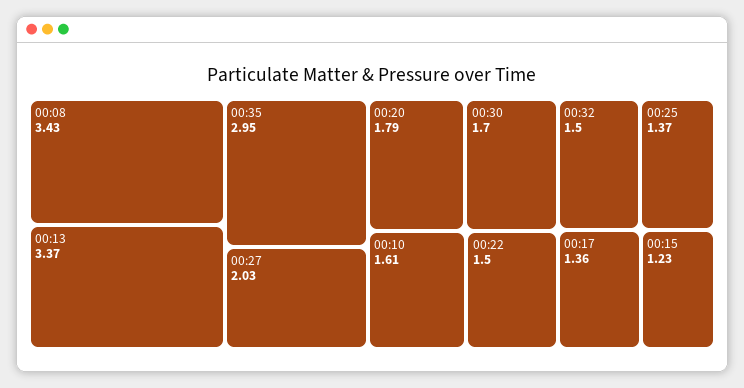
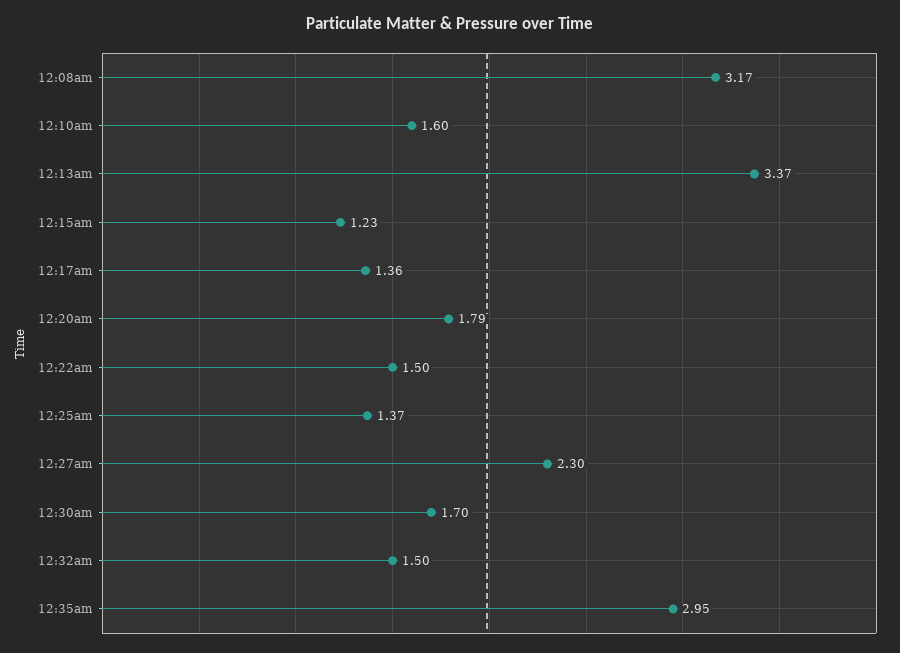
  {
-   "00:08": 3.43,
+   "00:08": 3.17,
    "00:13": 3.37,
    "00:35": 2.95,
-   "00:27": 2.03,
+   "00:27": 2.3,
    "00:20": 1.79,
    "00:30": 1.7,
-   "00:10": 1.61,
+   "00:10": 1.6,
    "00:22": 1.5,
    "00:32": 1.5,
    "00:25": 1.37,
    "00:17": 1.36,
    "00:15": 1.23
  }

